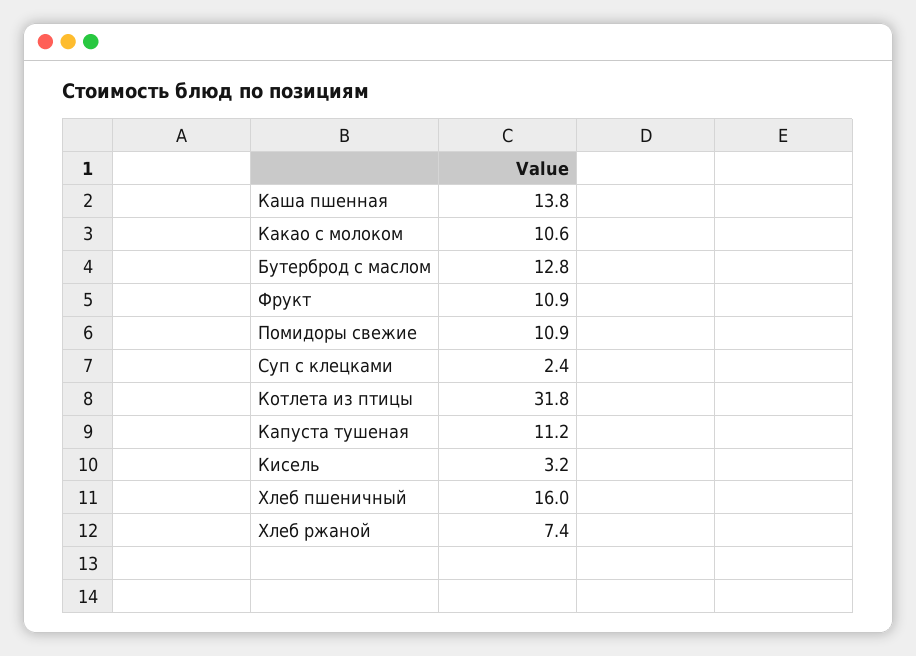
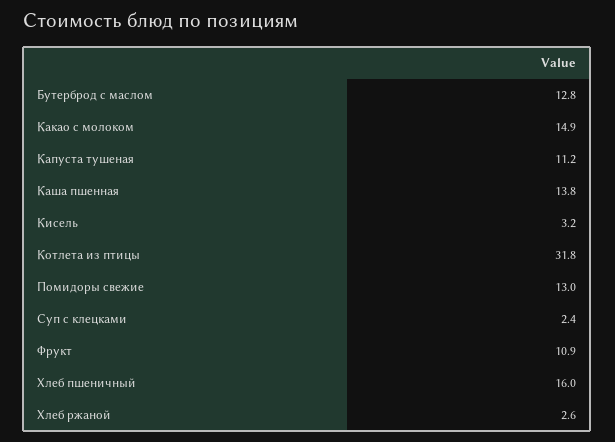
  {
    "Каша пшенная": 13.8,
-   "Какао с молоком": 10.6,
+   "Какао с молоком": 14.9,
    "Бутерброд с маслом": 12.8,
    "Фрукт": 10.9,
-   "Помидоры свежие": 10.9,
+   "Помидоры свежие": 13,
    "Суп с клецками": 2.4,
    "Котлета из птицы": 31.8,
    "Капуста тушеная": 11.2,
    "Кисель": 3.2,
    "Хлеб пшеничный": 16,
-   "Хлеб ржаной": 7.4
+   "Хлеб ржаной": 2.6
  }

